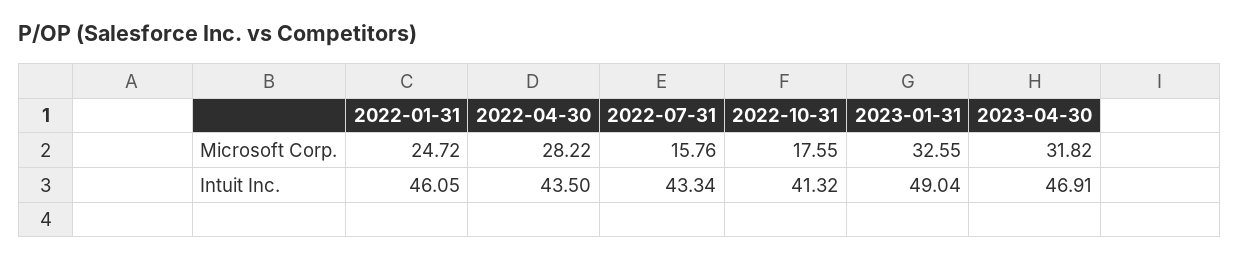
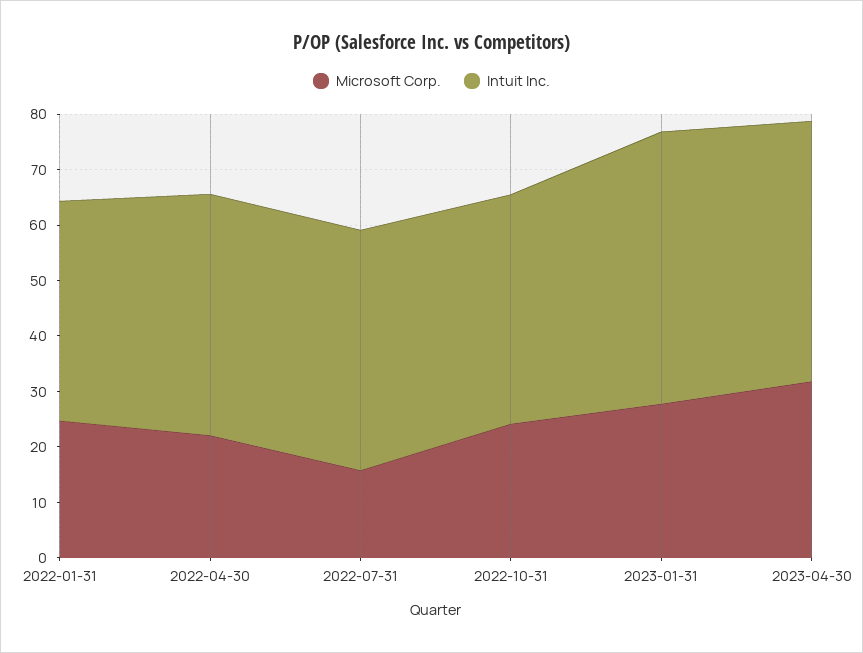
  {
    "Microsoft Corp.": {
      "2022-01-31": 24.72,
-     "2022-04-30": 28.22,
+     "2022-04-30": 22,
      "2022-07-31": 15.76,
-     "2022-10-31": 17.55,
+     "2022-10-31": 24,
-     "2023-01-31": 32.55,
+     "2023-01-31": 28,
      "2023-04-30": 31.82
    },
    "Intuit Inc.": {
-     "2022-01-31": 46.05,
+     "2022-01-31": 40,
      "2022-04-30": 43.5,
      "2022-07-31": 43.34,
      "2022-10-31": 41.32,
      "2023-01-31": 49.04,
      "2023-04-30": 46.91
    }
  }

